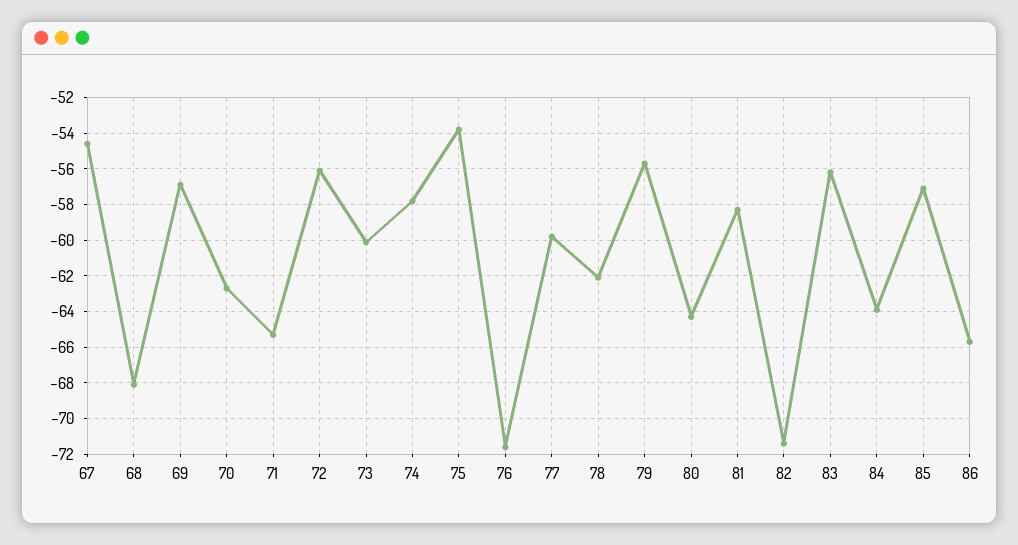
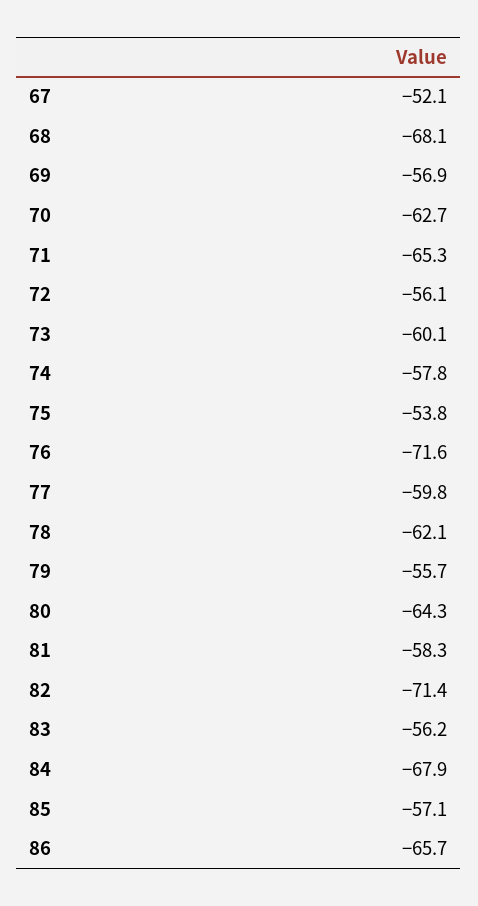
  {
-   "67": -54.5,
+   "67": -52.1,
    "68": -68.1,
    "69": -56.9,
    "70": -62.7,
    "71": -65.3,
    "72": -56.1,
    "73": -60.1,
    "74": -57.8,
    "75": -53.8,
    "76": -71.6,
    "77": -59.8,
    "78": -62.1,
    "79": -55.7,
    "80": -64.3,
    "81": -58.3,
    "82": -71.4,
    "83": -56.2,
-   "84": -64,
+   "84": -67.9,
    "85": -57.1,
    "86": -65.7
  }

